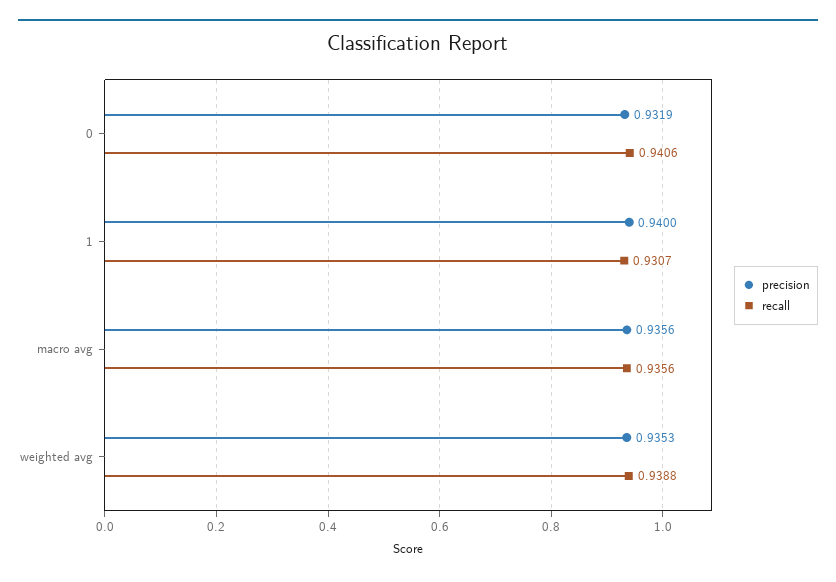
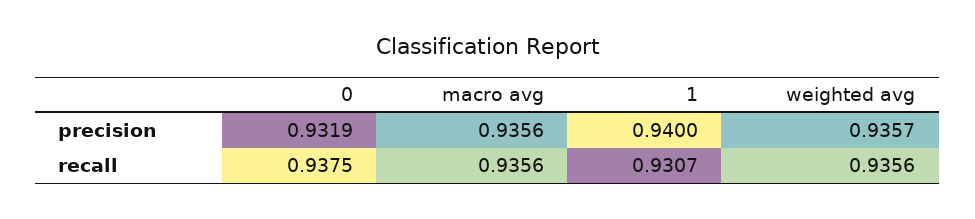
  {
    "precision": {
      "0": 0.9319,
      "1": 0.94,
      "macro avg": 0.9356,
-     "weighted avg": 0.9353
+     "weighted avg": 0.9357
    },
    "recall": {
-     "0": 0.9406,
+     "0": 0.9375,
      "1": 0.9307,
      "macro avg": 0.9356,
-     "weighted avg": 0.9388
+     "weighted avg": 0.9356
    }
  }

